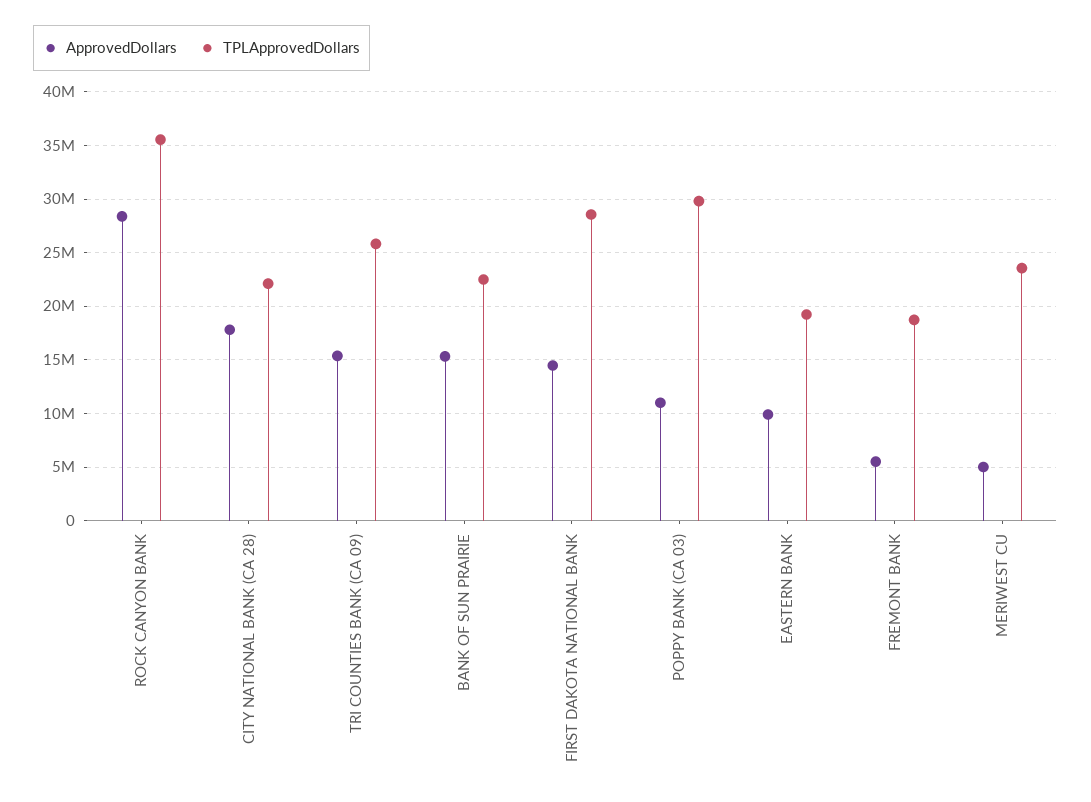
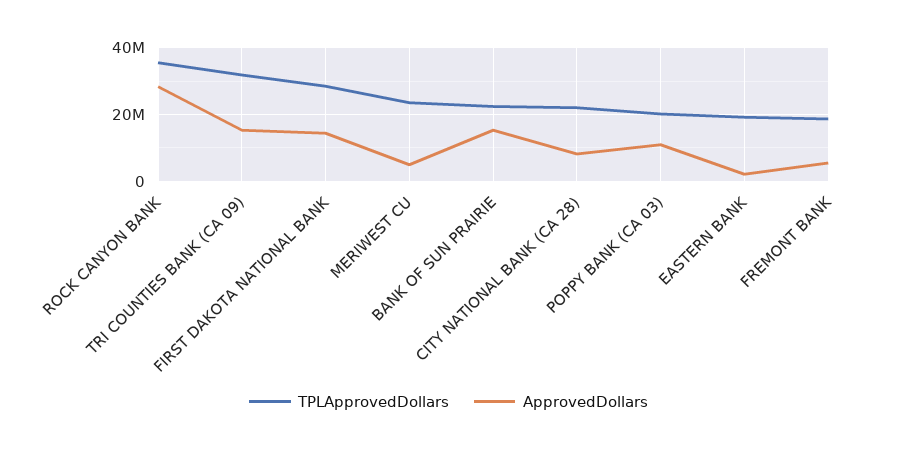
  {
    "ApprovedDollars": {
      "ROCK CANYON BANK": 28000000,
-     "CITY NATIONAL BANK (CA 28)": 18000000,
+     "CITY NATIONAL BANK (CA 28)": 8000000,
      "TRI COUNTIES BANK (CA 09)": 15000000,
      "BANK OF SUN PRAIRIE": 15000000,
      "FIRST DAKOTA NATIONAL BANK": 14000000,
      "POPPY BANK (CA 03)": 11000000,
-     "EASTERN BANK": 10000000,
+     "EASTERN BANK": 2000000,
      "FREMONT BANK": 6000000,
      "MERIWEST CU": 5000000
    },
    "TPLApprovedDollars": {
      "ROCK CANYON BANK": 36000000,
      "CITY NATIONAL BANK (CA 28)": 22000000,
-     "TRI COUNTIES BANK (CA 09)": 26000000,
+     "TRI COUNTIES BANK (CA 09)": 32000000,
      "BANK OF SUN PRAIRIE": 22000000,
      "FIRST DAKOTA NATIONAL BANK": 29000000,
-     "POPPY BANK (CA 03)": 30000000,
+     "POPPY BANK (CA 03)": 20000000,
      "EASTERN BANK": 19000000,
      "FREMONT BANK": 19000000,
      "MERIWEST CU": 24000000
    }
  }

